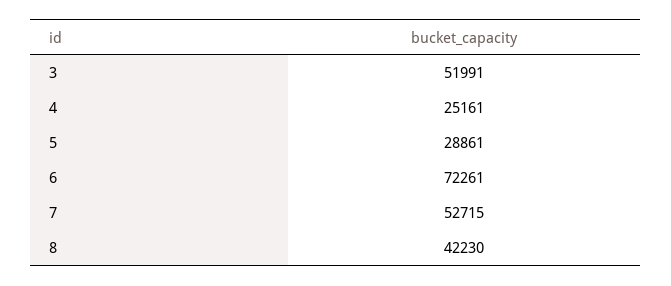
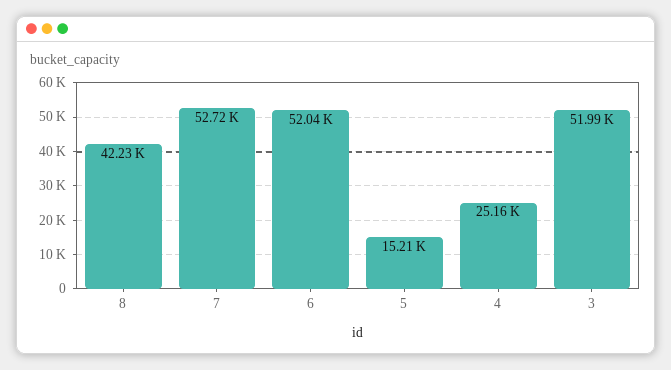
  {
    "3": 51991,
    "4": 25161,
-   "5": 28861,
+   "5": 15210,
-   "6": 72261,
+   "6": 52040,
    "7": 52715,
    "8": 42230
  }

